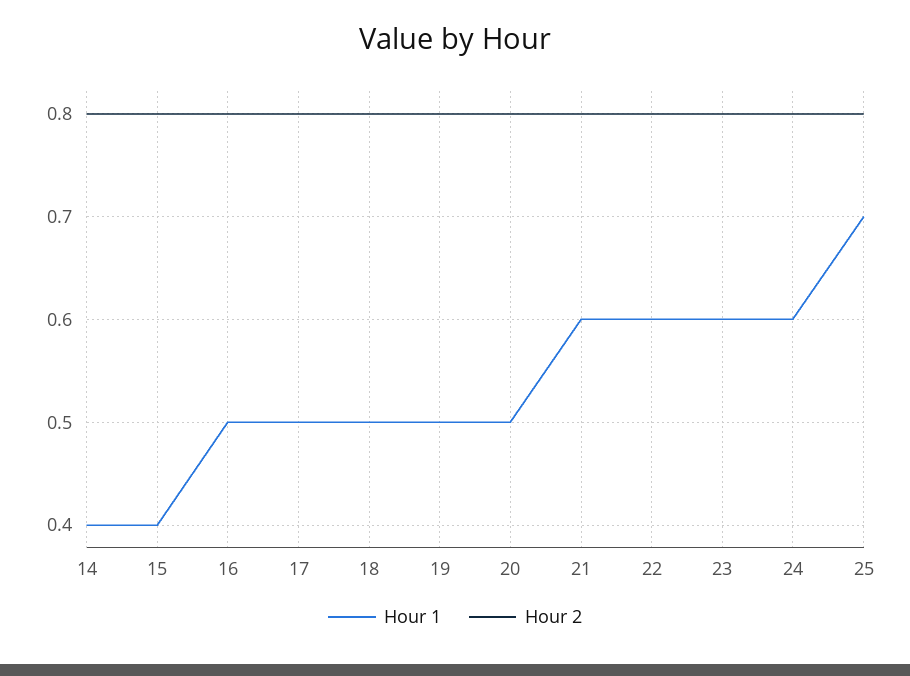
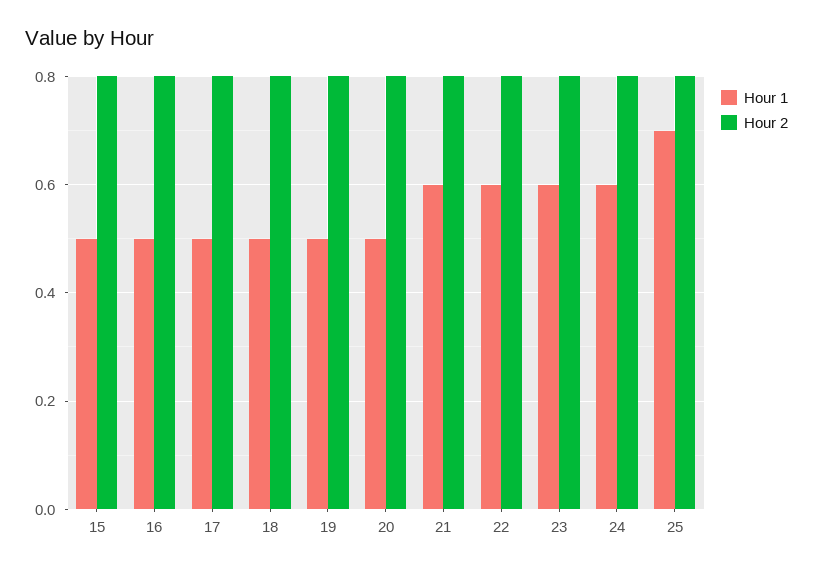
  {
    "Hour 1": {
-     "14": 0.4,
-     "15": 0.4,
+     "15": 0.5,
      "16": 0.5,
      "17": 0.5,
      "18": 0.5,
      "19": 0.5,
      "20": 0.5,
      "21": 0.6,
      "22": 0.6,
      "23": 0.6,
      "24": 0.6,
      "25": 0.7
    },
    "Hour 2": {
-     "14": 0.8,
      "15": 0.8,
      "16": 0.8,
      "17": 0.8,
      "18": 0.8,
      "19": 0.8,
      "20": 0.8,
      "21": 0.8,
      "22": 0.8,
      "23": 0.8,
      "24": 0.8,
      "25": 0.8
    }
  }

